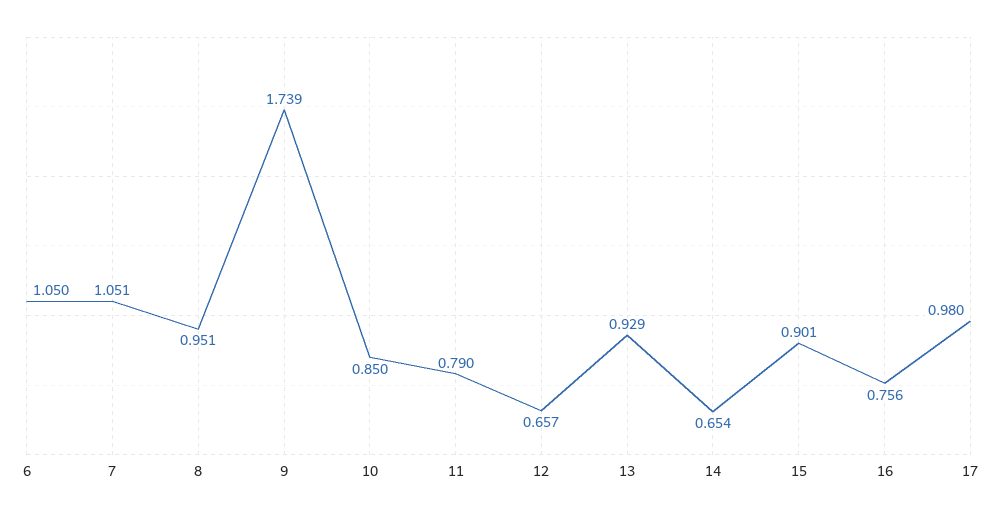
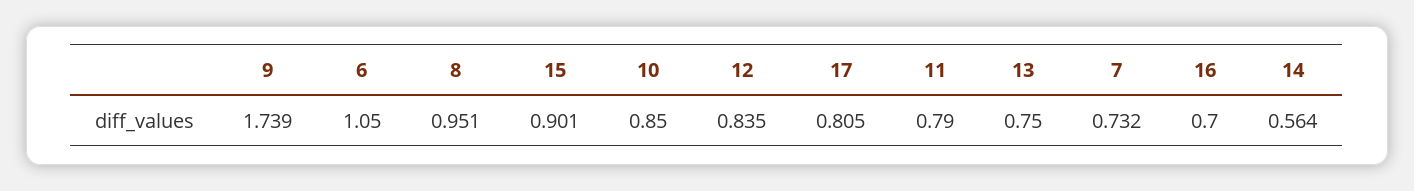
  {
    "6": 1.05,
-   "7": 1.051,
+   "7": 0.732,
    "8": 0.951,
    "9": 1.739,
    "10": 0.85,
    "11": 0.79,
-   "12": 0.657,
+   "12": 0.835,
-   "13": 0.929,
+   "13": 0.75,
-   "14": 0.654,
+   "14": 0.564,
    "15": 0.901,
-   "16": 0.756,
+   "16": 0.7,
-   "17": 0.98
+   "17": 0.805
  }

